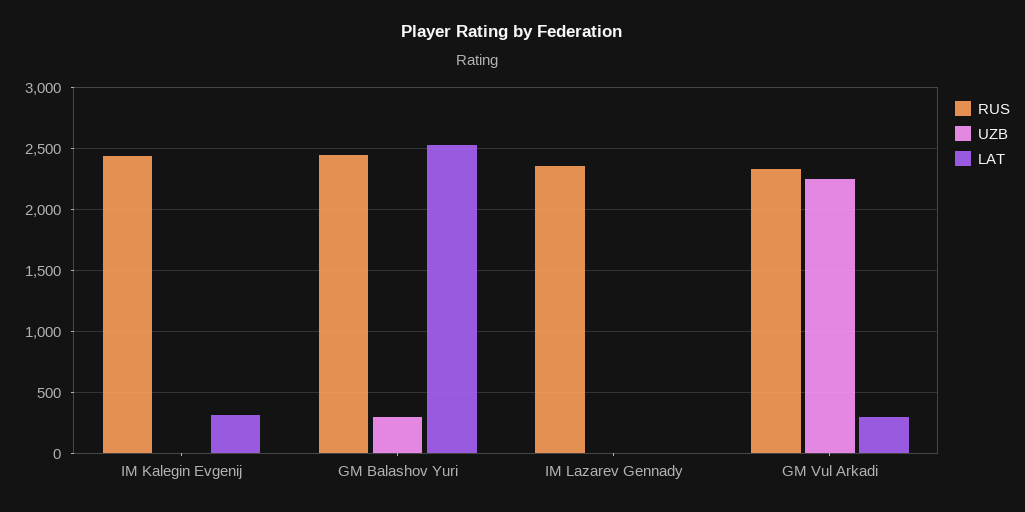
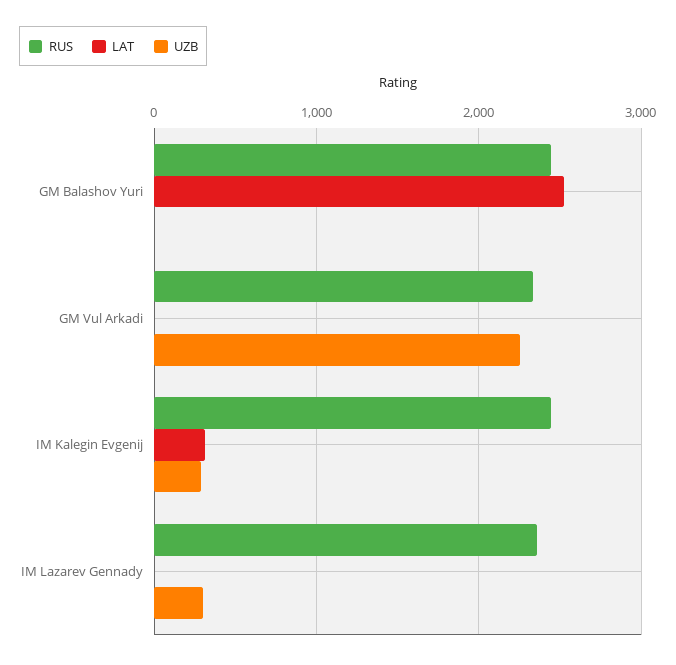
  {
    "RUS": {
      "IM Kalegin Evgenij": 2450,
      "GM Balashov Yuri": 2450,
      "IM Lazarev Gennady": 2350,
      "GM Vul Arkadi": 2350
    },
    "UZB": {
-     "IM Kalegin Evgenij": 0,
+     "IM Kalegin Evgenij": 300,
-     "GM Balashov Yuri": 300,
+     "GM Balashov Yuri": 0,
-     "IM Lazarev Gennady": 0,
+     "IM Lazarev Gennady": 300,
      "GM Vul Arkadi": 2250
    },
    "LAT": {
      "IM Kalegin Evgenij": 300,
      "GM Balashov Yuri": 2550,
      "IM Lazarev Gennady": 0,
-     "GM Vul Arkadi": 300
+     "GM Vul Arkadi": 0
    }
  }

